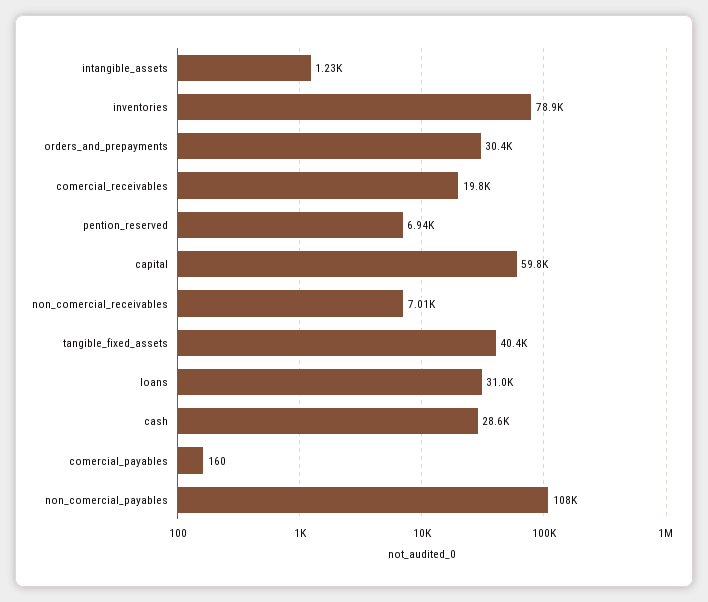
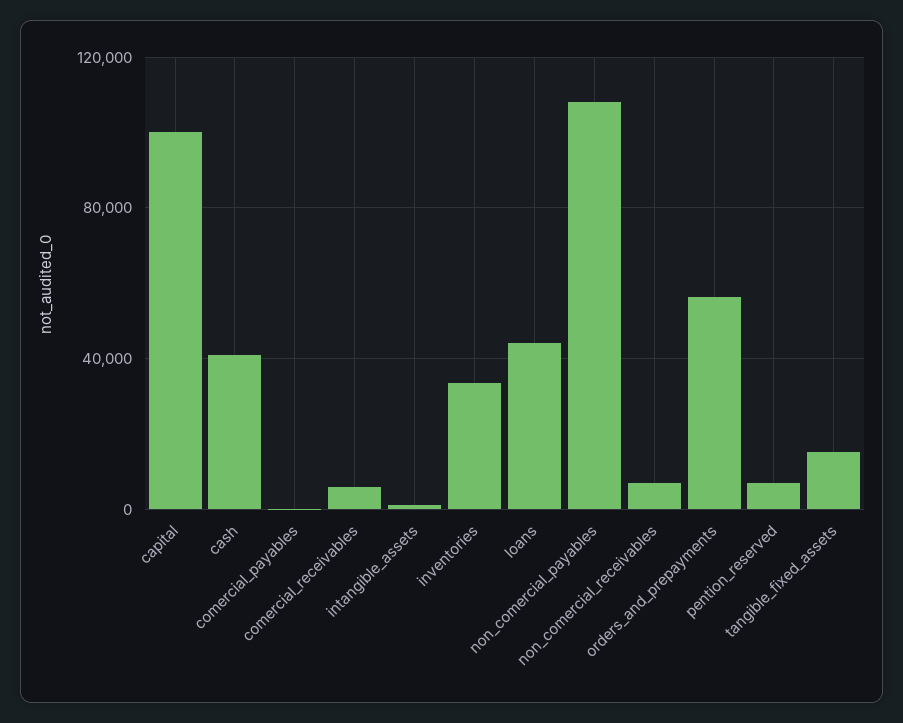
  {
    "intangible_assets": 1230,
-   "inventories": 78900,
+   "inventories": 35000,
-   "orders_and_prepayments": 30400,
+   "orders_and_prepayments": 55000,
-   "comercial_receivables": 19800,
+   "comercial_receivables": 5000,
    "pention_reserved": 6940,
-   "capital": 59800,
+   "capital": 100000,
    "non_comercial_receivables": 7010,
-   "tangible_fixed_assets": 40400,
+   "tangible_fixed_assets": 15000,
-   "loans": 31000,
+   "loans": 45000,
-   "cash": 28600,
+   "cash": 40000,
    "comercial_payables": 160,
    "non_comercial_payables": 108000
  }

